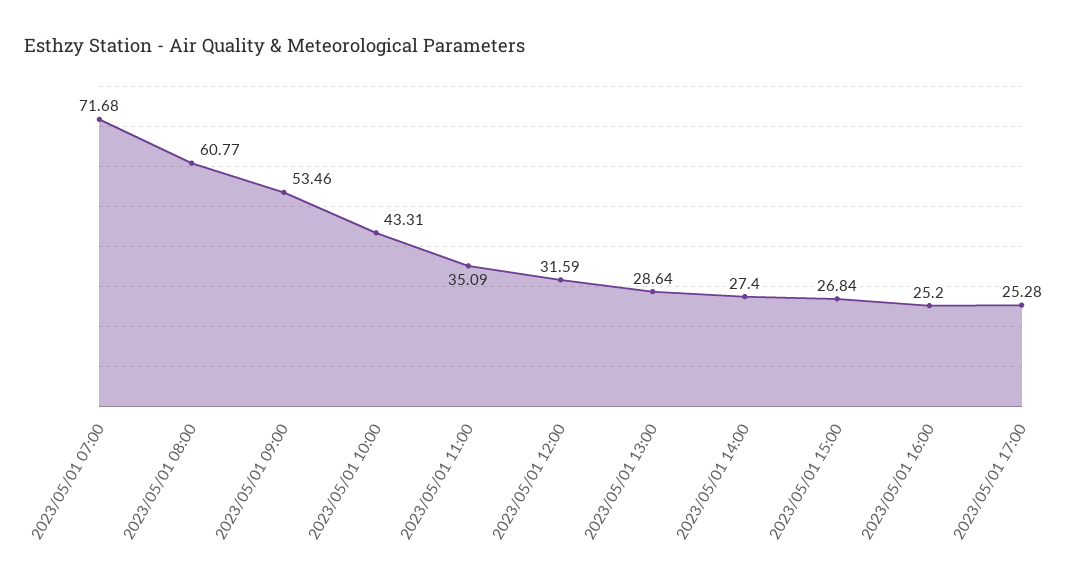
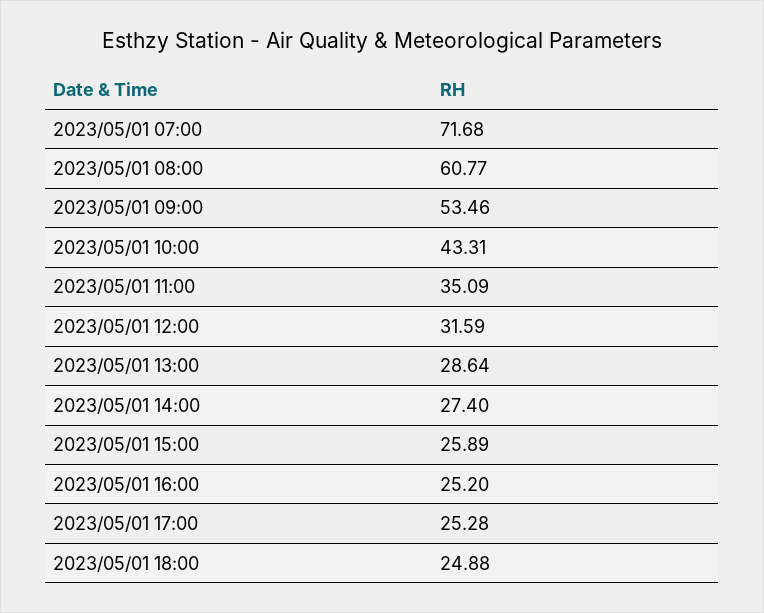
  {
    "2023/05/01 07:00": 71.68,
    "2023/05/01 08:00": 60.77,
    "2023/05/01 09:00": 53.46,
    "2023/05/01 10:00": 43.31,
    "2023/05/01 11:00": 35.09,
    "2023/05/01 12:00": 31.59,
    "2023/05/01 13:00": 28.64,
    "2023/05/01 14:00": 27.4,
-   "2023/05/01 15:00": 26.84,
+   "2023/05/01 15:00": 25.89,
    "2023/05/01 16:00": 25.2,
-   "2023/05/01 17:00": 25.28
+   "2023/05/01 17:00": 25.28,
+   "2023/05/01 18:00": 24.88
  }

